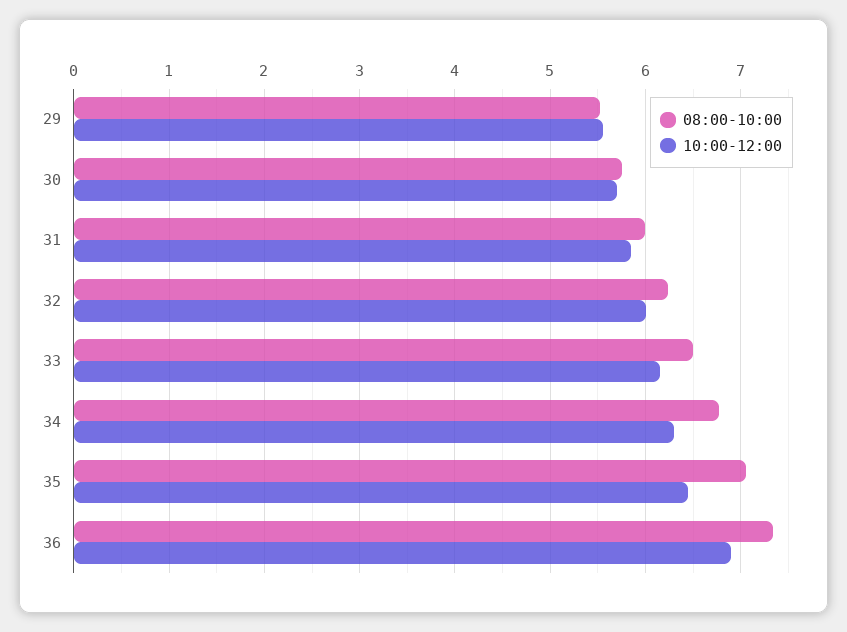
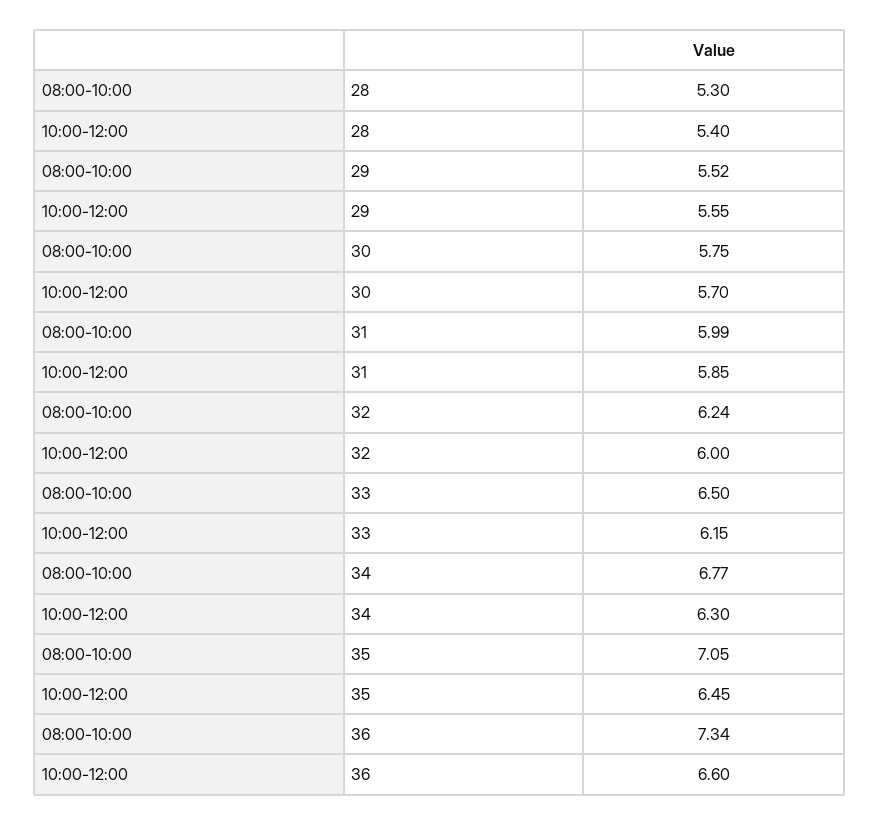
  {
    "08:00-10:00": {
      "29": 5.52,
      "30": 5.75,
      "31": 5.99,
      "32": 6.24,
      "33": 6.5,
      "34": 6.77,
      "35": 7.05,
-     "36": 7.34
+     "36": 7.34,
+     "28": 5.3
    },
    "10:00-12:00": {
      "29": 5.55,
      "30": 5.7,
      "31": 5.85,
      "32": 6,
      "33": 6.15,
      "34": 6.3,
      "35": 6.45,
-     "36": 6.9
+     "36": 6.6,
+     "28": 5.4
    }
  }

